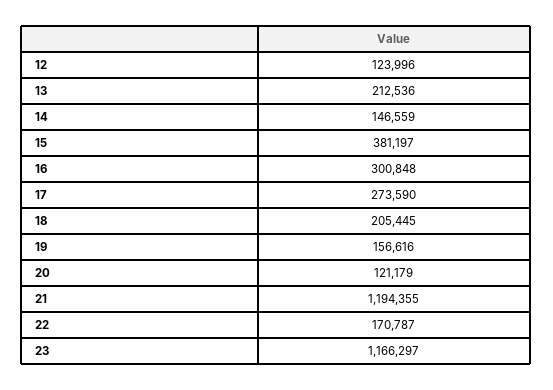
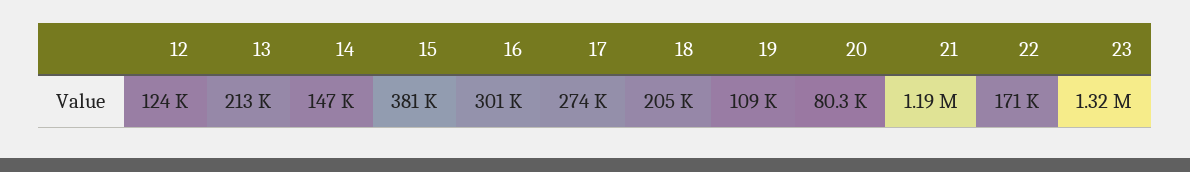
  {
    "12": 123996,
    "13": 212536,
    "14": 146559,
    "15": 381197,
    "16": 300848,
    "17": 273590,
    "18": 205445,
-   "19": 156616,
+   "19": 109000,
-   "20": 121179,
+   "20": 80300,
    "21": 1194355,
    "22": 170787,
-   "23": 1166297
+   "23": 1320000
  }

